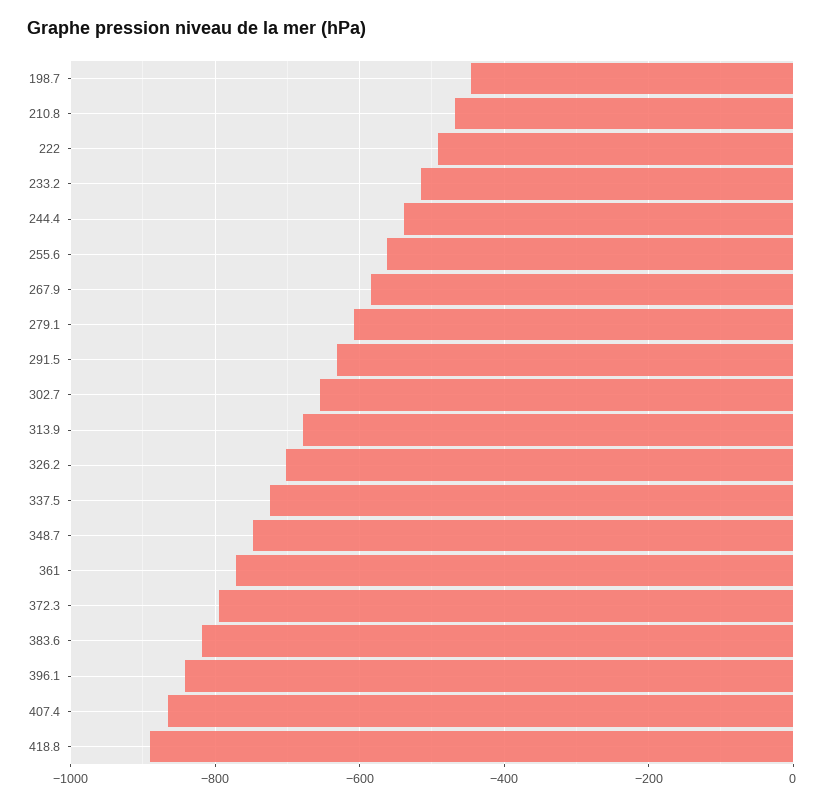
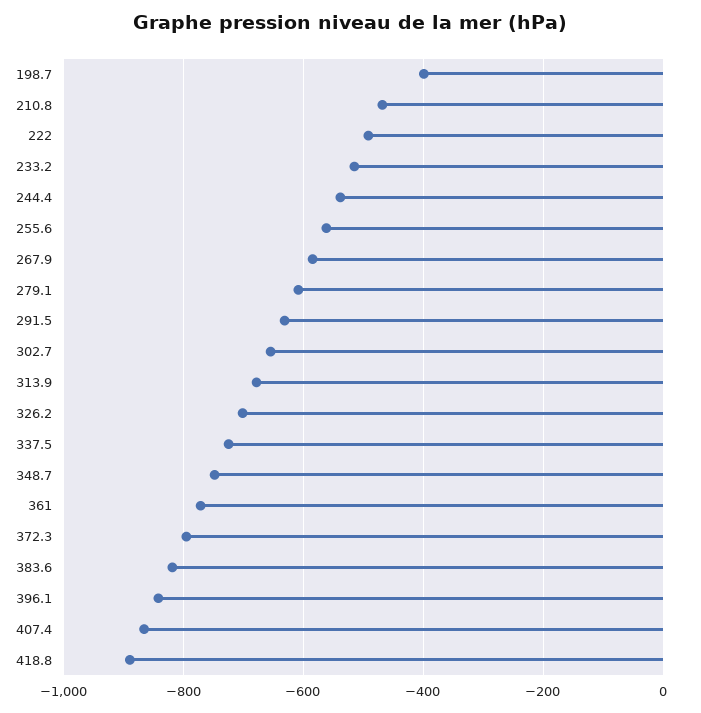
  {
-   "198.7": -440,
+   "198.7": -400,
    "210.8": -460,
    "222": -500,
    "233.2": -520,
    "244.4": -540,
    "255.6": -560,
    "267.9": -580,
    "279.1": -600,
    "291.5": -640,
    "302.7": -660,
    "313.9": -680,
    "326.2": -700,
    "337.5": -720,
    "348.7": -740,
    "361": -780,
    "372.3": -800,
    "383.6": -820,
    "396.1": -840,
    "407.4": -860,
    "418.8": -880
  }

